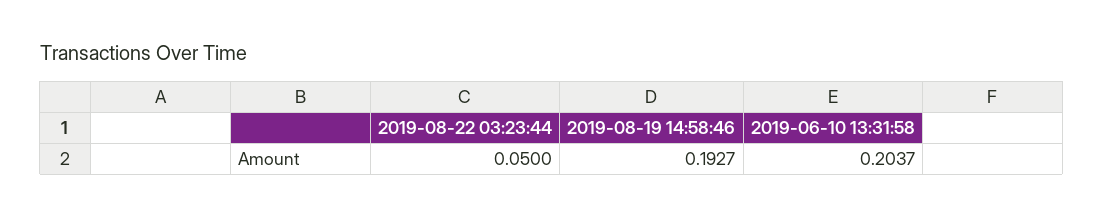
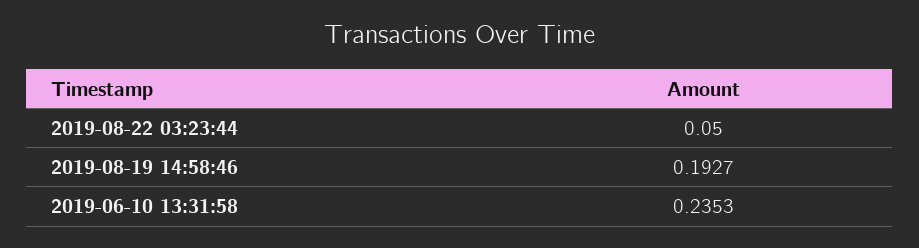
  {
    "2019-08-22 03:23:44": 0.05,
    "2019-08-19 14:58:46": 0.1927,
-   "2019-06-10 13:31:58": 0.2037
+   "2019-06-10 13:31:58": 0.2353
  }

